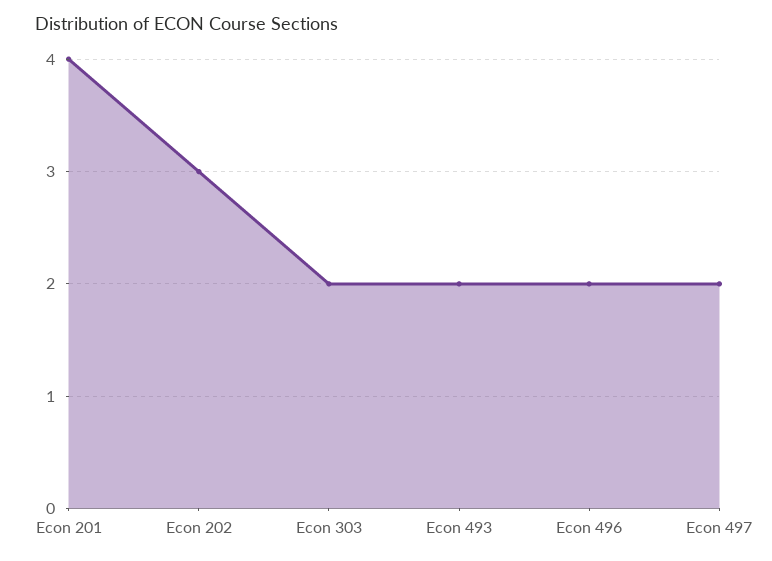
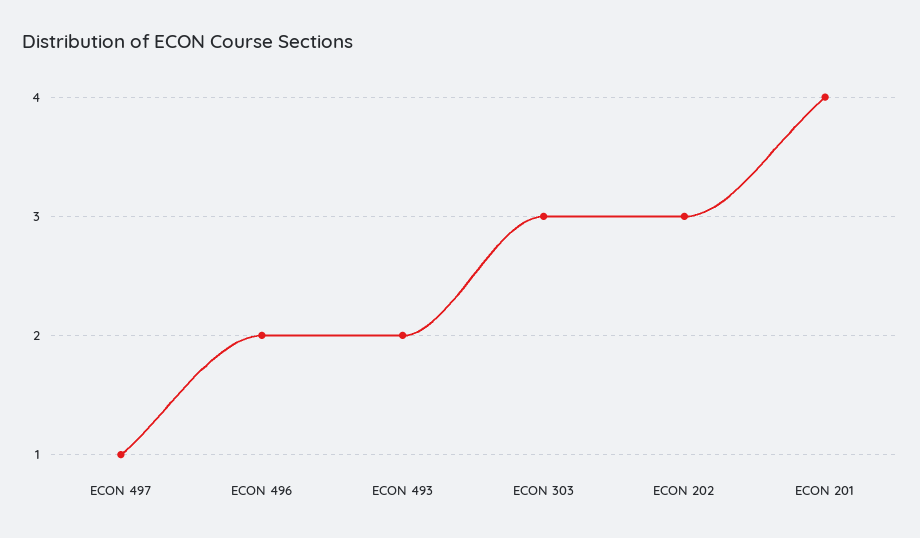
  {
    "Econ 201": 4,
    "Econ 202": 3,
-   "Econ 303": 2,
+   "Econ 303": 3,
    "Econ 493": 2,
    "Econ 496": 2,
-   "Econ 497": 2
+   "Econ 497": 1
  }

